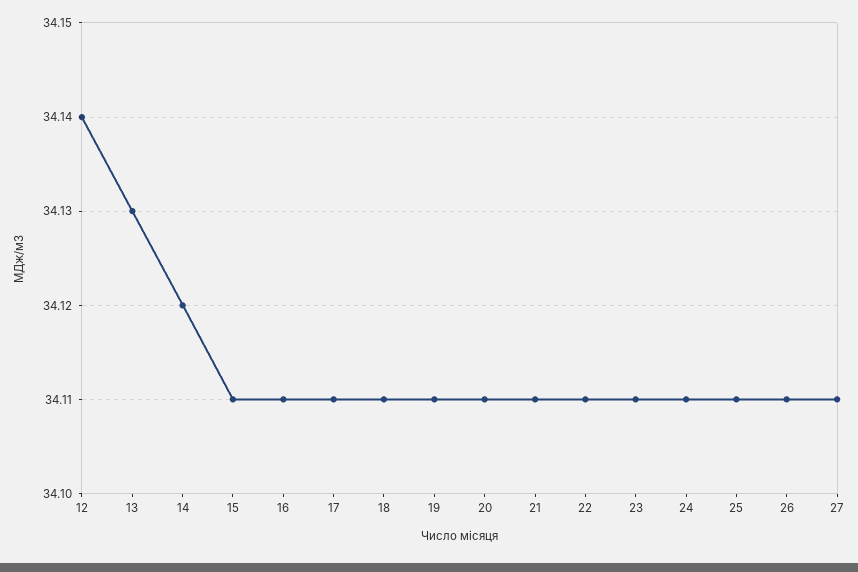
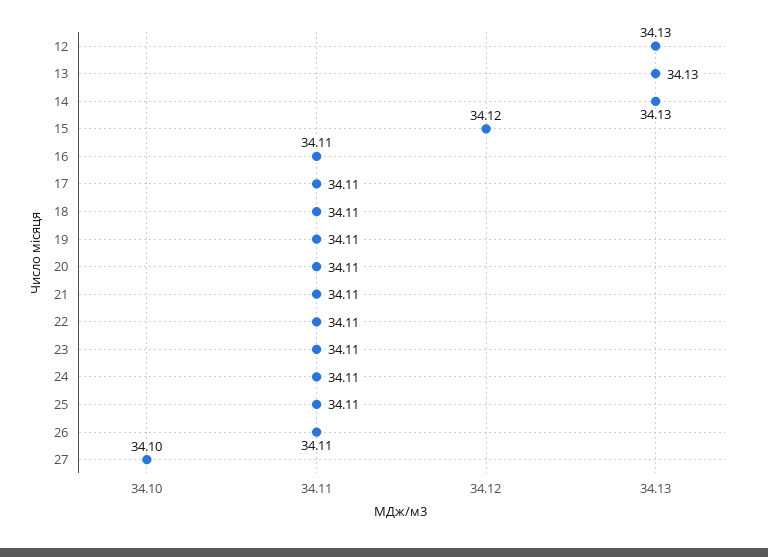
  {
-   "12": 34.14,
+   "12": 34.13,
    "13": 34.13,
-   "14": 34.12,
+   "14": 34.13,
-   "15": 34.11,
+   "15": 34.12,
    "16": 34.11,
    "17": 34.11,
    "18": 34.11,
    "19": 34.11,
    "20": 34.11,
    "21": 34.11,
    "22": 34.11,
    "23": 34.11,
    "24": 34.11,
    "25": 34.11,
    "26": 34.11,
-   "27": 34.11
+   "27": 34.1
  }

